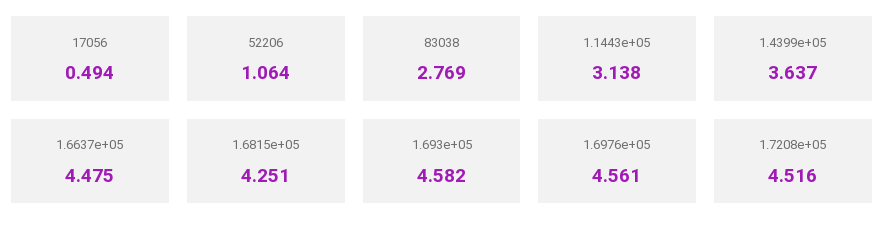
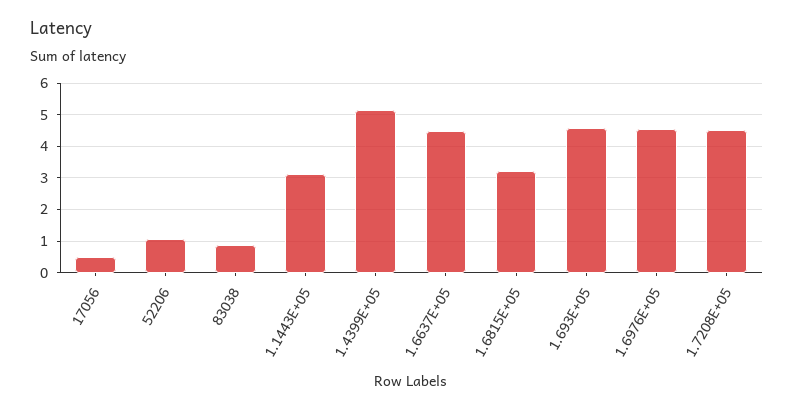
  {
    "17056": 0.494,
    "52206": 1.064,
-   "83038": 2.769,
+   "83038": 0.8,
    "1.1443e+05": 3.138,
-   "1.4399e+05": 3.637,
+   "1.4399e+05": 5.2,
    "1.6637e+05": 4.475,
-   "1.6815e+05": 4.251,
+   "1.6815e+05": 3.2,
    "1.693e+05": 4.582,
    "1.6976e+05": 4.561,
    "1.7208e+05": 4.516
  }

